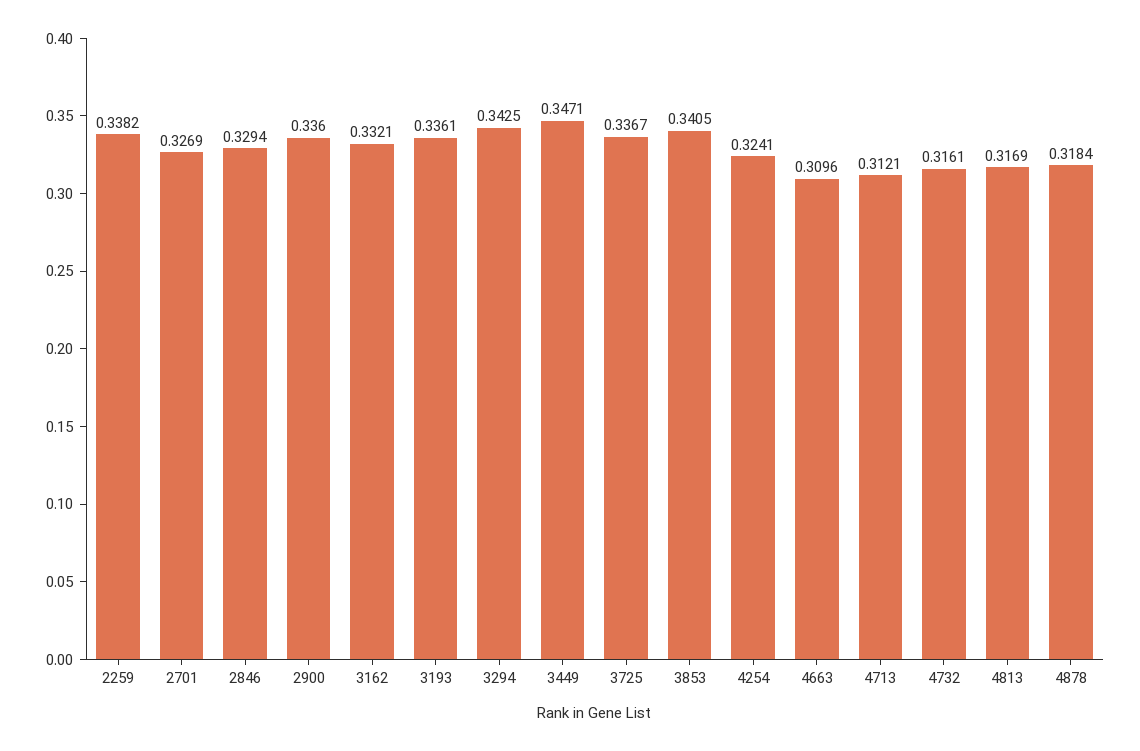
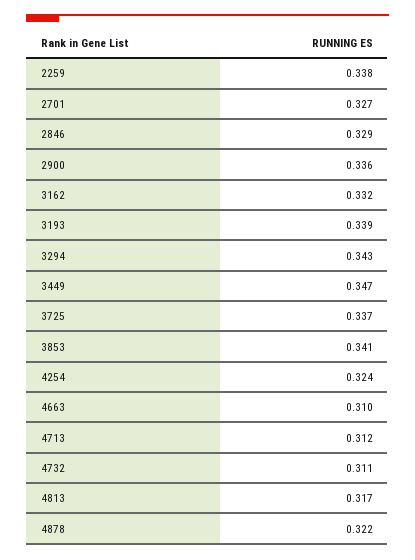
  {
    "2259": 0.3382,
    "2701": 0.3269,
    "2846": 0.3294,
    "2900": 0.336,
    "3162": 0.3321,
-   "3193": 0.3361,
+   "3193": 0.339,
    "3294": 0.3425,
    "3449": 0.3471,
    "3725": 0.3367,
    "3853": 0.3405,
    "4254": 0.3241,
    "4663": 0.3096,
    "4713": 0.3121,
-   "4732": 0.3161,
+   "4732": 0.311,
    "4813": 0.3169,
-   "4878": 0.3184
+   "4878": 0.322
  }

